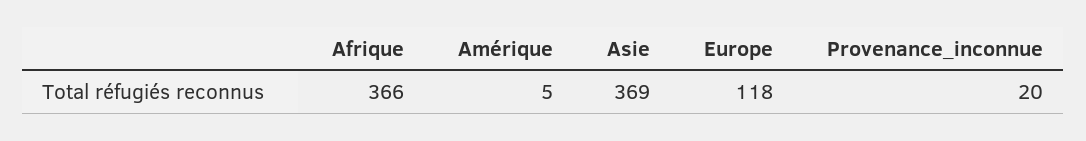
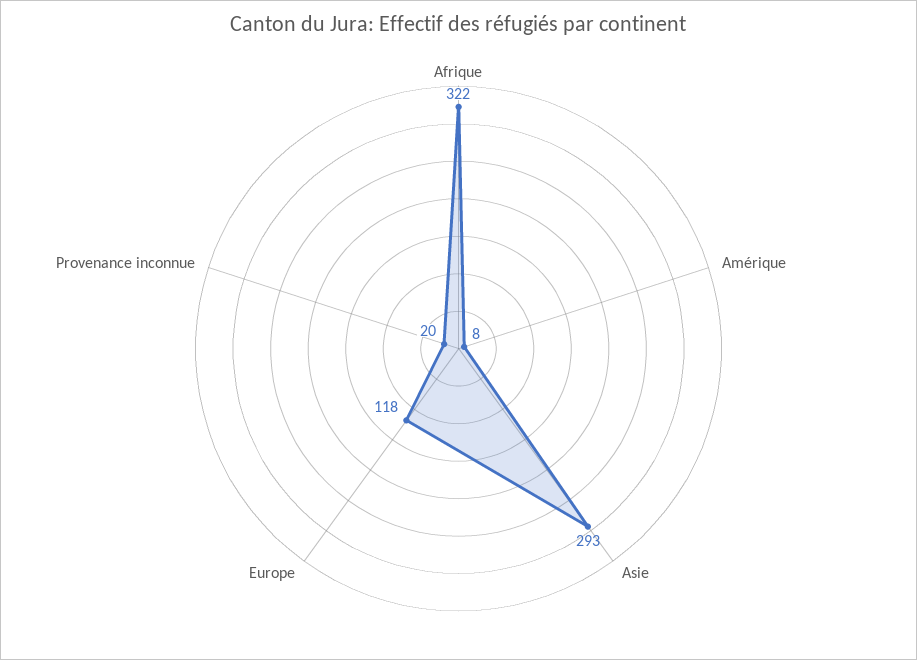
  {
-   "Afrique": 366,
+   "Afrique": 322,
-   "Amérique": 5,
+   "Amérique": 8,
-   "Asie": 369,
+   "Asie": 293,
    "Europe": 118,
    "Provenance_inconnue": 20
  }

